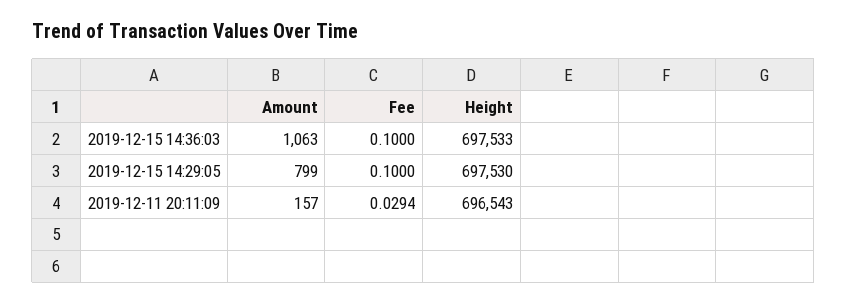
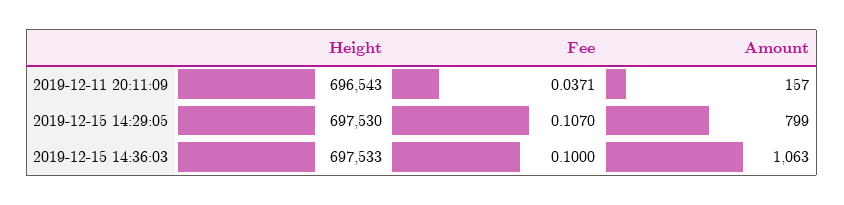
  {
    "Amount": {
      "2019-12-15 14:36:03": 1063,
      "2019-12-15 14:29:05": 799,
      "2019-12-11 20:11:09": 157
    },
    "Fee": {
      "2019-12-15 14:36:03": 0.1,
-     "2019-12-15 14:29:05": 0.1,
+     "2019-12-15 14:29:05": 0.107,
-     "2019-12-11 20:11:09": 0.0294
+     "2019-12-11 20:11:09": 0.0371
    },
    "Height": {
      "2019-12-15 14:36:03": 697533,
      "2019-12-15 14:29:05": 697530,
      "2019-12-11 20:11:09": 696543
    }
  }

